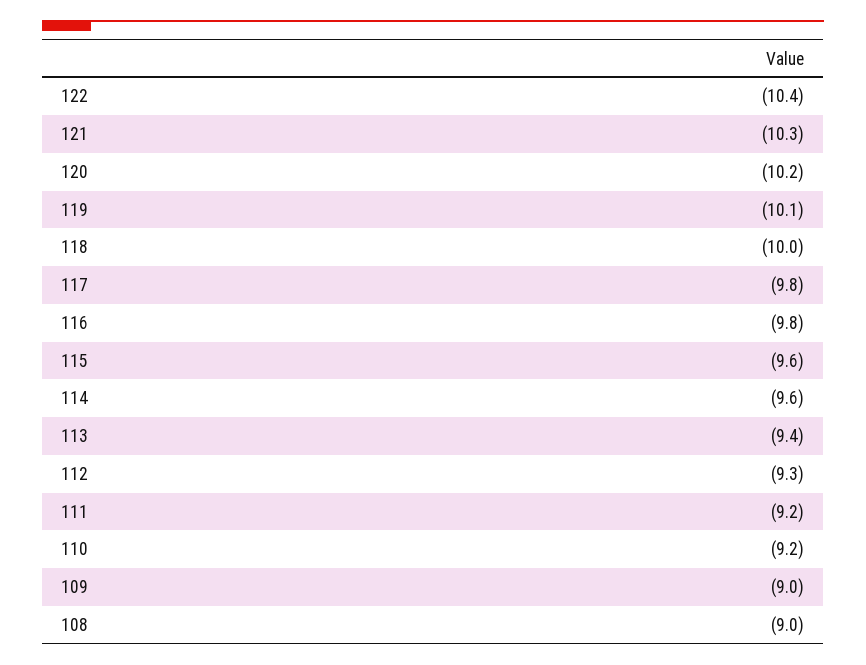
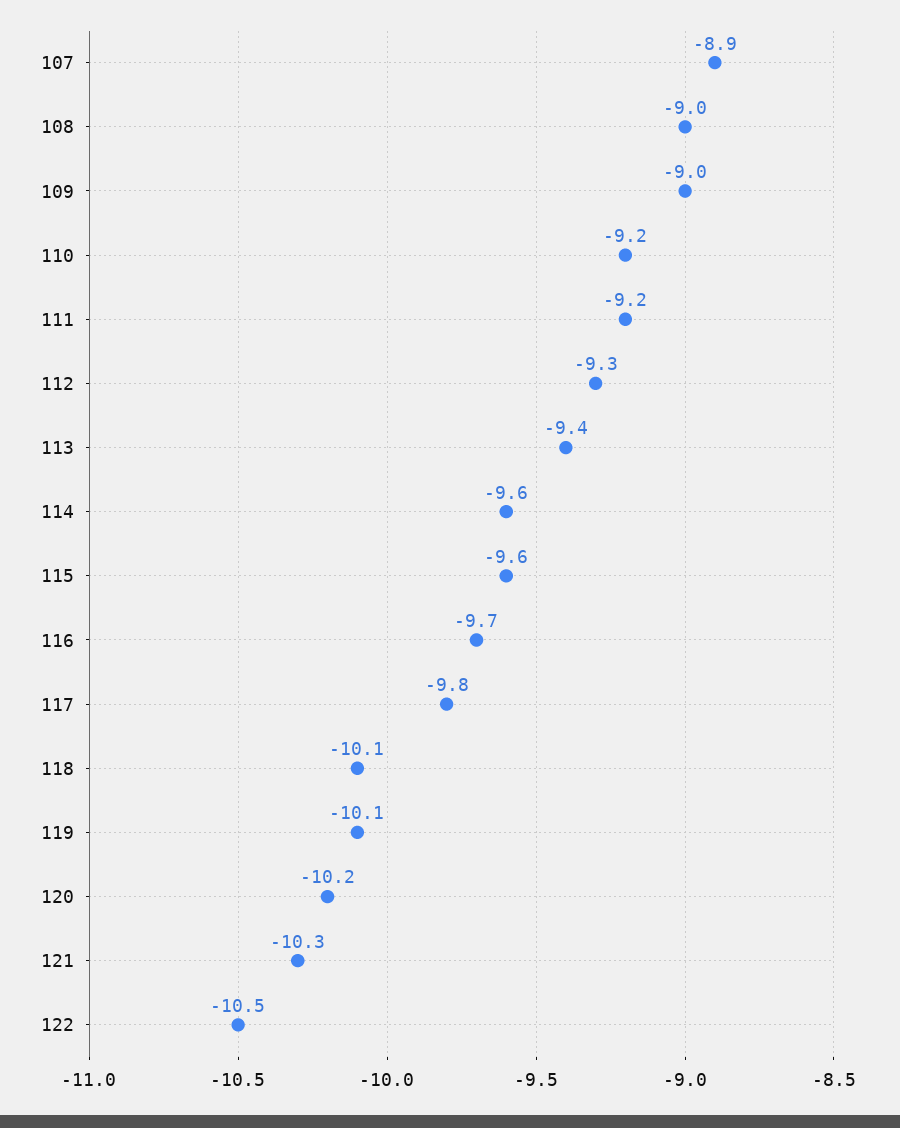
  {
-   "122": -10.4,
+   "122": -10.5,
    "121": -10.3,
    "120": -10.2,
    "119": -10.1,
-   "118": -10,
+   "118": -10.1,
    "117": -9.8,
-   "116": -9.8,
+   "116": -9.7,
    "115": -9.6,
    "114": -9.6,
    "113": -9.4,
    "112": -9.3,
    "111": -9.2,
    "110": -9.2,
    "109": -9,
-   "108": -9
+   "108": -9,
+   "107": -8.9
  }

